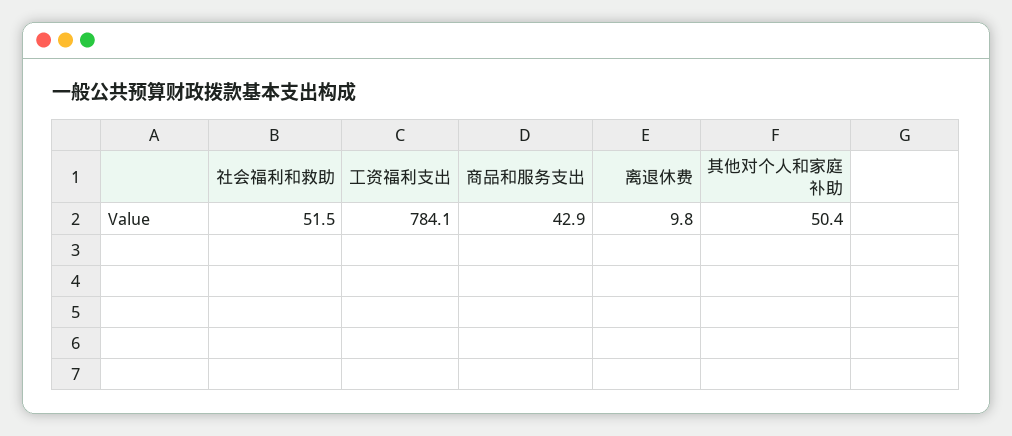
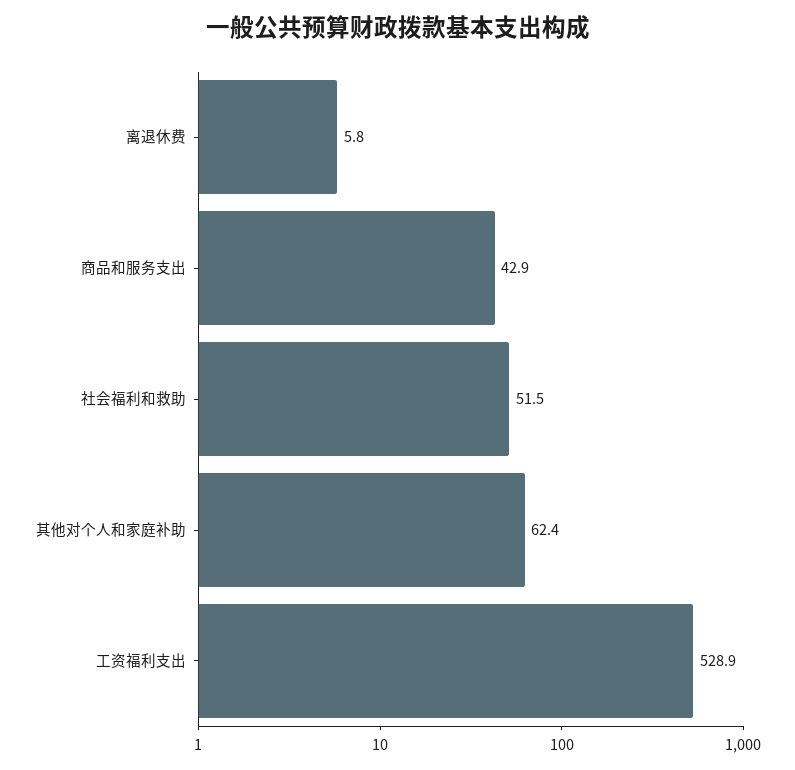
  {
    "社会福利和救助": 51.5,
-   "工资福利支出": 784.1,
+   "工资福利支出": 528.9,
    "商品和服务支出": 42.9,
-   "离退休费": 9.8,
+   "离退休费": 5.8,
-   "其他对个人和家庭补助": 50.4
+   "其他对个人和家庭补助": 62.4
  }

